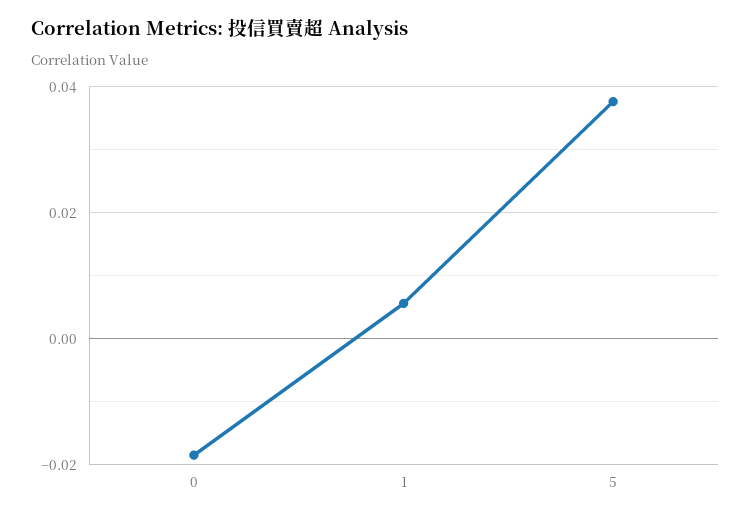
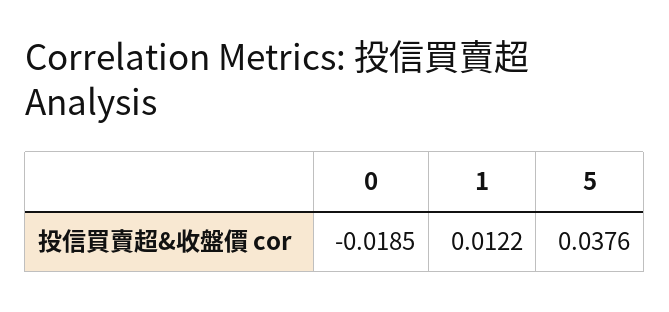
  {
    "0": -0.0185,
-   "1": 0.006,
+   "1": 0.0122,
    "5": 0.0376
  }

